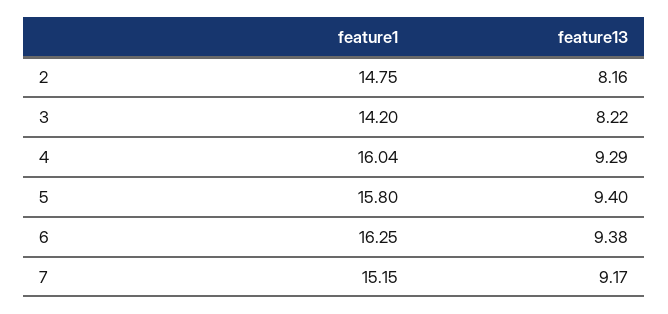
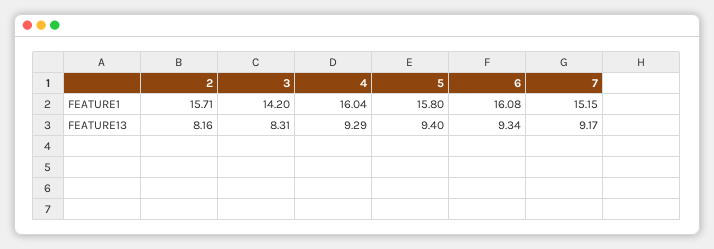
  {
    "feature1": {
-     "2": 14.75,
+     "2": 15.71,
      "3": 14.2,
      "4": 16.04,
      "5": 15.8,
-     "6": 16.25,
+     "6": 16.08,
      "7": 15.15
    },
    "feature13": {
      "2": 8.16,
-     "3": 8.22,
+     "3": 8.31,
      "4": 9.29,
      "5": 9.4,
-     "6": 9.38,
+     "6": 9.34,
      "7": 9.17
    }
  }

